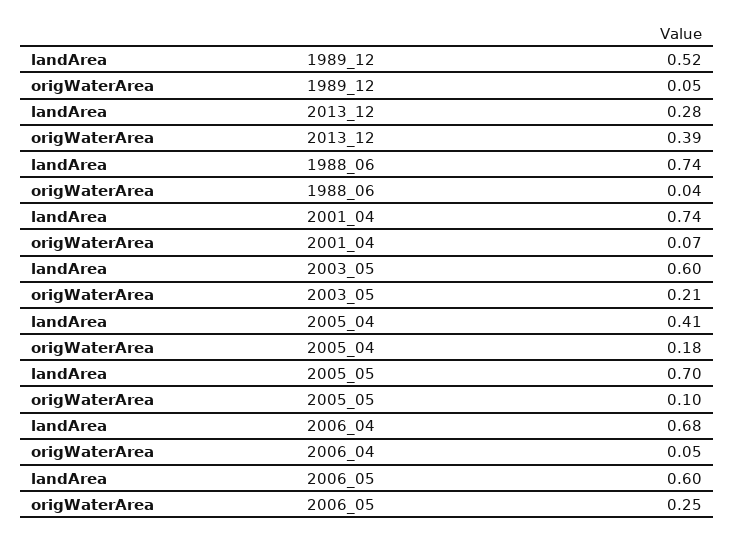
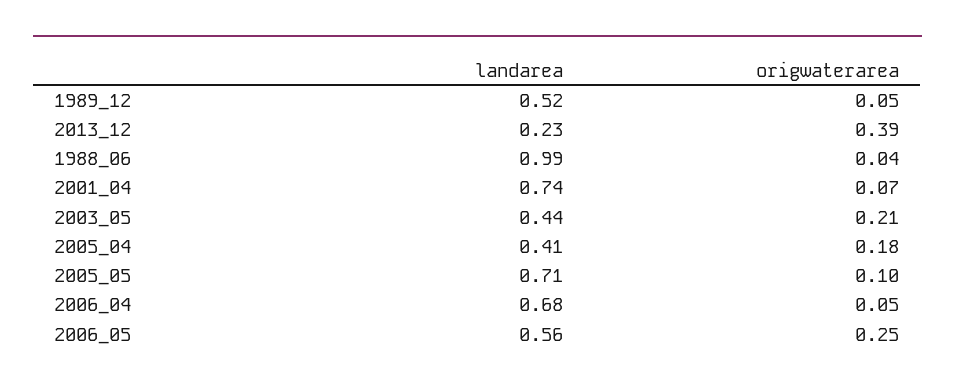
  {
    "landArea": {
      "1989_12": 0.52,
-     "2013_12": 0.28,
+     "2013_12": 0.23,
-     "1988_06": 0.74,
+     "1988_06": 0.99,
      "2001_04": 0.74,
-     "2003_05": 0.6,
+     "2003_05": 0.44,
      "2005_04": 0.41,
-     "2005_05": 0.7,
+     "2005_05": 0.71,
      "2006_04": 0.68,
-     "2006_05": 0.6
+     "2006_05": 0.56
    },
    "origWaterArea": {
      "1989_12": 0.05,
      "2013_12": 0.39,
      "1988_06": 0.04,
      "2001_04": 0.07,
      "2003_05": 0.21,
      "2005_04": 0.18,
      "2005_05": 0.1,
      "2006_04": 0.05,
      "2006_05": 0.25
    }
  }

